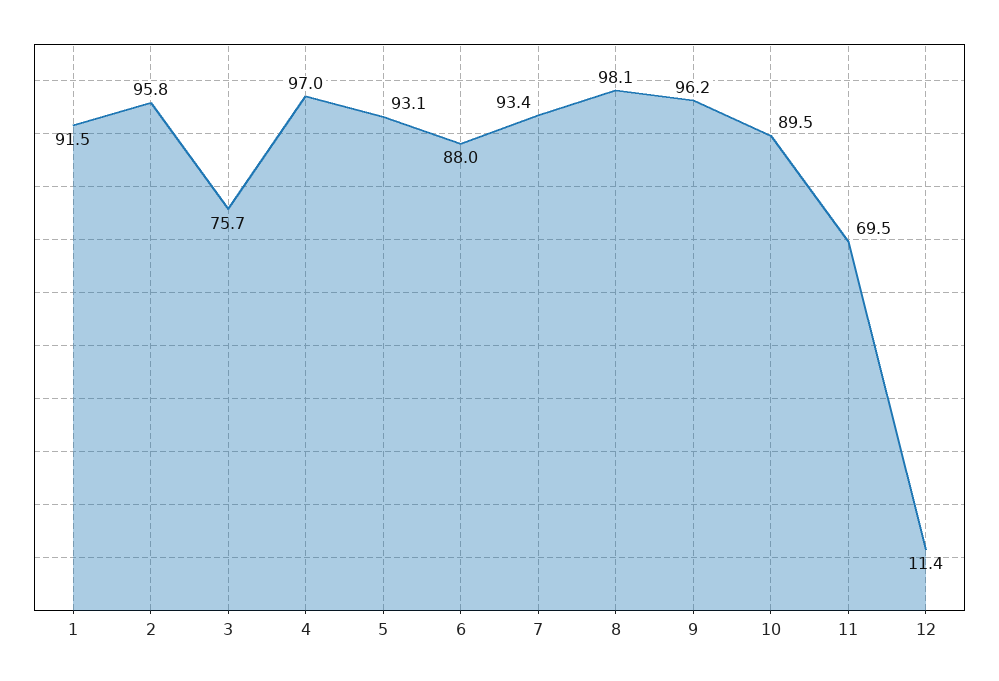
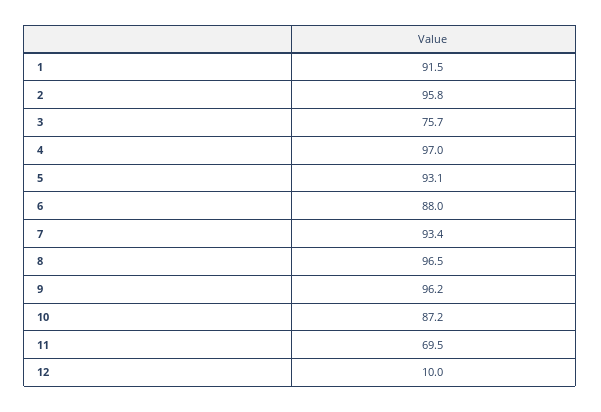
  {
    "1": 91.5,
    "2": 95.8,
    "3": 75.7,
    "4": 97,
    "5": 93.1,
    "6": 88,
    "7": 93.4,
-   "8": 98.1,
+   "8": 96.5,
    "9": 96.2,
-   "10": 89.5,
+   "10": 87.2,
    "11": 69.5,
-   "12": 11.4
+   "12": 10
  }

